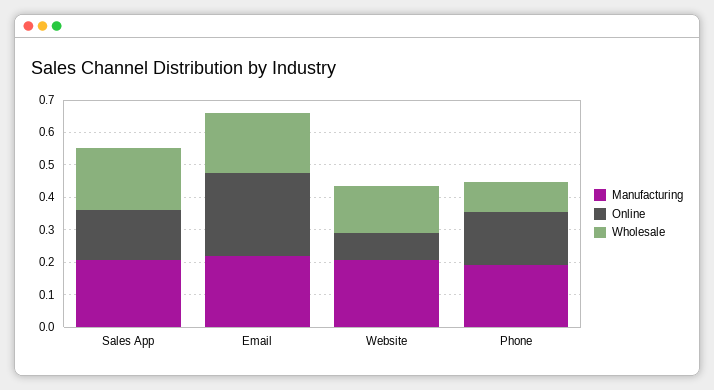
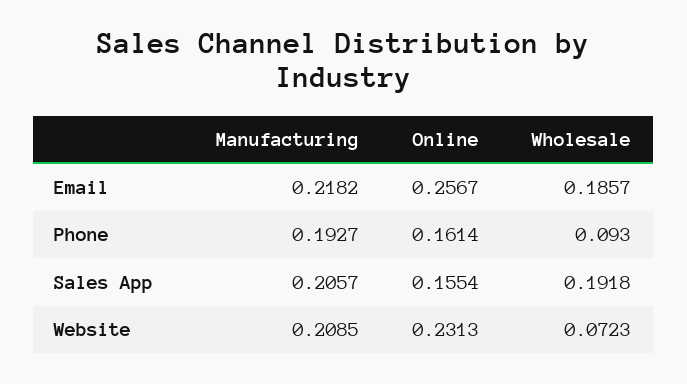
  {
    "Manufacturing": {
      "Sales App": 0.2057,
      "Email": 0.2182,
      "Website": 0.2085,
      "Phone": 0.1927
    },
    "Online": {
      "Sales App": 0.1554,
      "Email": 0.2567,
-     "Website": 0.075,
+     "Website": 0.2313,
      "Phone": 0.1614
    },
    "Wholesale": {
      "Sales App": 0.1918,
      "Email": 0.1857,
-     "Website": 0.15,
+     "Website": 0.0723,
      "Phone": 0.093
    }
  }

